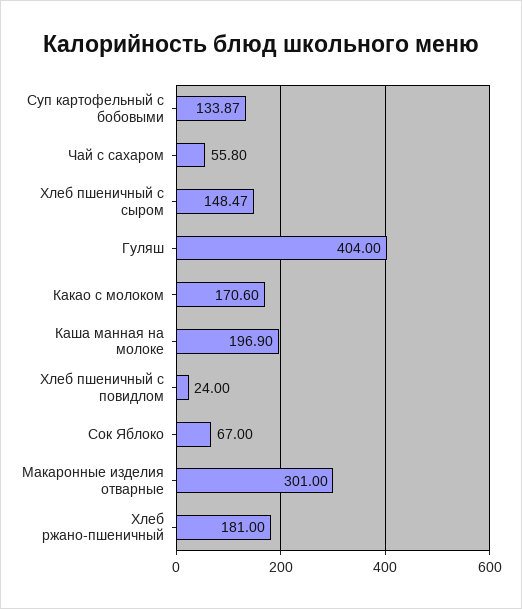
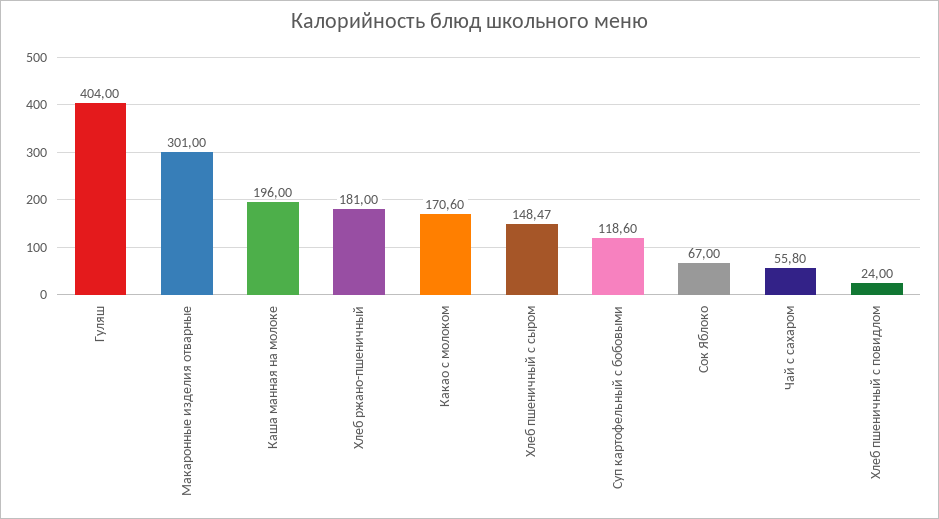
  {
-   "Суп картофельный с бобовыми": 133.87,
+   "Суп картофельный с бобовыми": 118.6,
    "Чай с сахаром": 55.8,
    "Хлеб пшеничный с сыром": 148.47,
    "Гуляш": 404,
    "Какао с молоком": 170.6,
-   "Каша манная на молоке": 196.9,
+   "Каша манная на молоке": 196,
    "Хлеб пшеничный с повидлом": 24,
    "Сок Яблоко": 67,
    "Макаронные изделия отварные": 301,
    "Хлеб ржано-пшеничный": 181
  }

